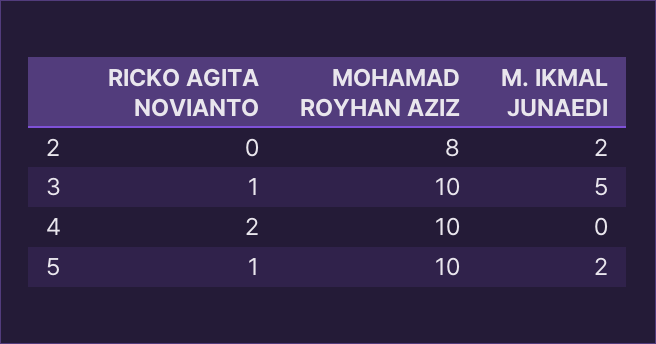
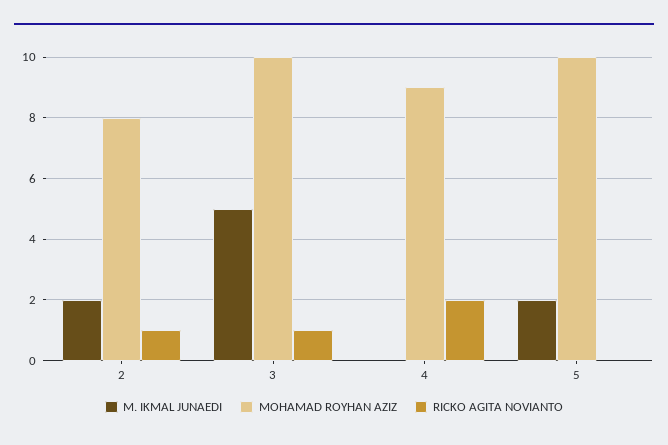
  {
    "RICKO AGITA NOVIANTO": {
-     "2": 0,
+     "2": 1,
      "3": 1,
      "4": 2,
-     "5": 1
+     "5": 0
    },
    "MOHAMAD ROYHAN AZIZ": {
      "2": 8,
      "3": 10,
-     "4": 10,
+     "4": 9,
      "5": 10
    },
    "M. IKMAL JUNAEDI": {
      "2": 2,
      "3": 5,
      "4": 0,
      "5": 2
    }
  }

